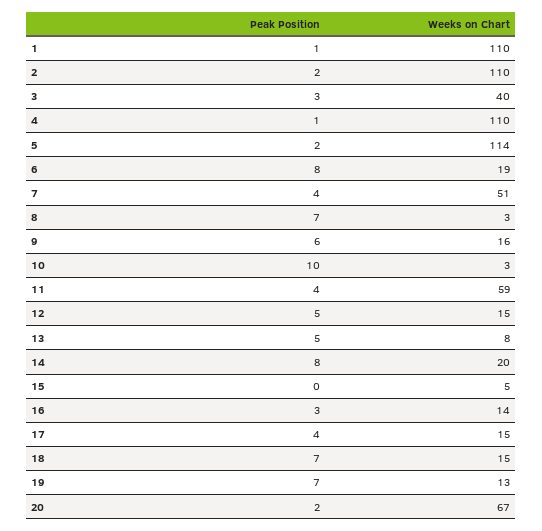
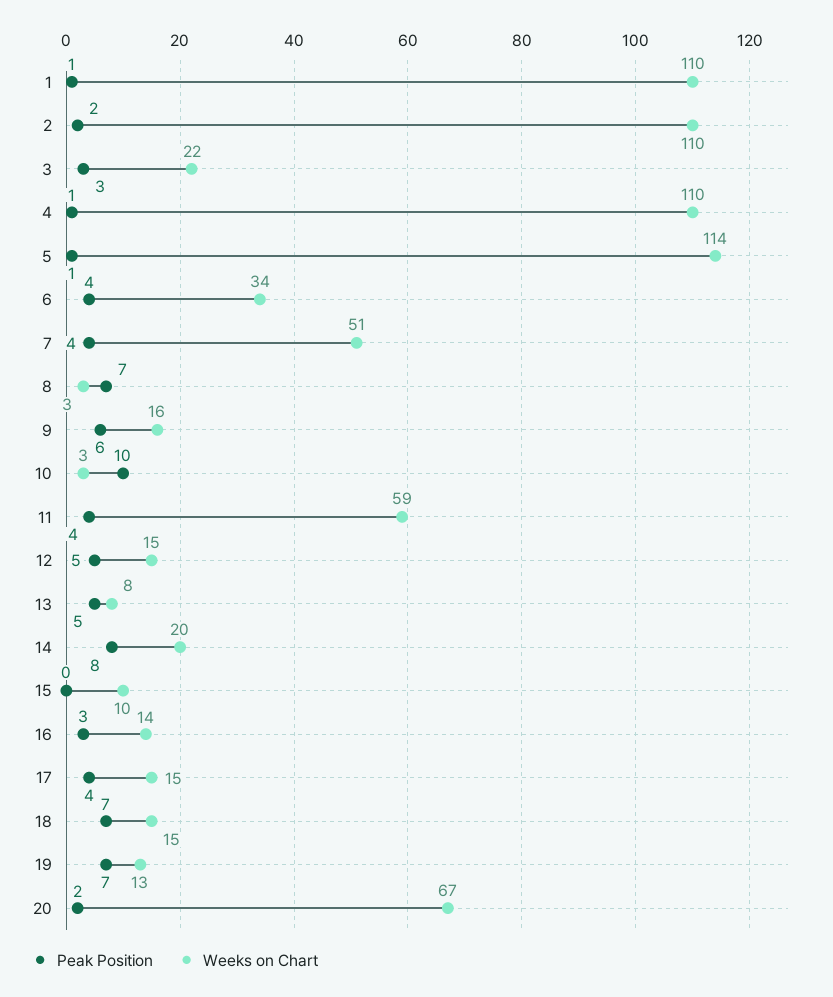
  {
    "Peak Position": {
      "1": 1,
      "2": 2,
      "3": 3,
      "4": 1,
-     "5": 2,
+     "5": 1,
-     "6": 8,
+     "6": 4,
      "7": 4,
      "8": 7,
      "9": 6,
      "10": 10,
      "11": 4,
      "12": 5,
      "13": 5,
      "14": 8,
      "15": 0,
      "16": 3,
      "17": 4,
      "18": 7,
      "19": 7,
      "20": 2
    },
    "Weeks on Chart": {
      "1": 110,
      "2": 110,
-     "3": 40,
+     "3": 22,
      "4": 110,
      "5": 114,
-     "6": 19,
+     "6": 34,
      "7": 51,
      "8": 3,
      "9": 16,
      "10": 3,
      "11": 59,
      "12": 15,
      "13": 8,
      "14": 20,
-     "15": 5,
+     "15": 10,
      "16": 14,
      "17": 15,
      "18": 15,
      "19": 13,
      "20": 67
    }
  }

